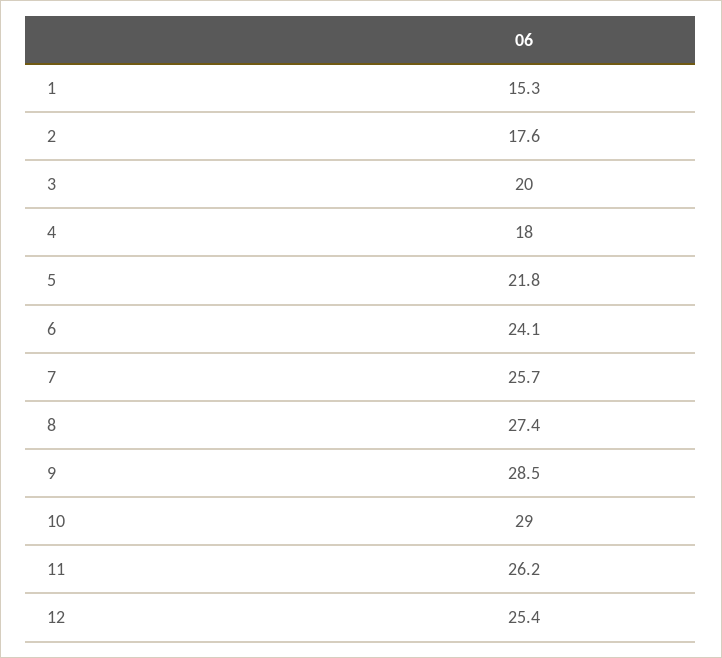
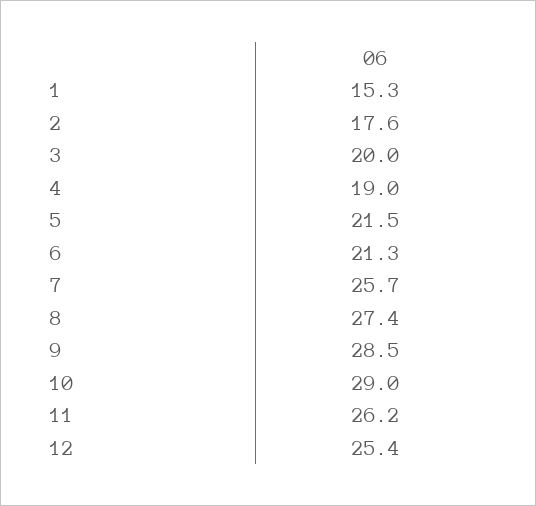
  {
    "1": 15.3,
    "2": 17.6,
    "3": 20,
-   "4": 18,
+   "4": 19,
-   "5": 21.8,
+   "5": 21.5,
-   "6": 24.1,
+   "6": 21.3,
    "7": 25.7,
    "8": 27.4,
    "9": 28.5,
    "10": 29,
    "11": 26.2,
    "12": 25.4
  }

